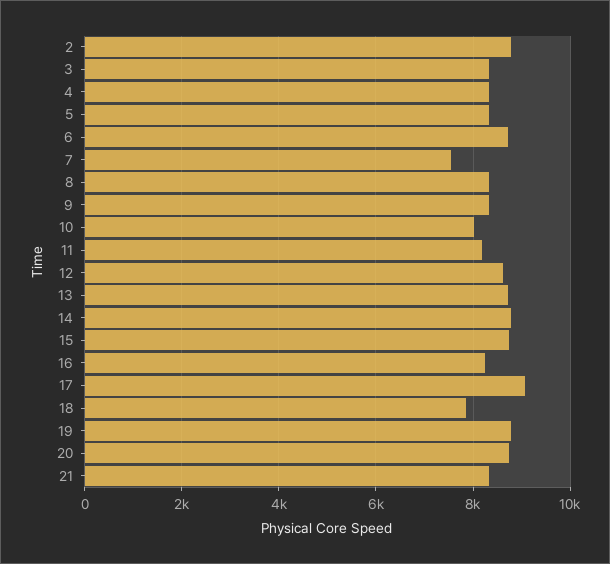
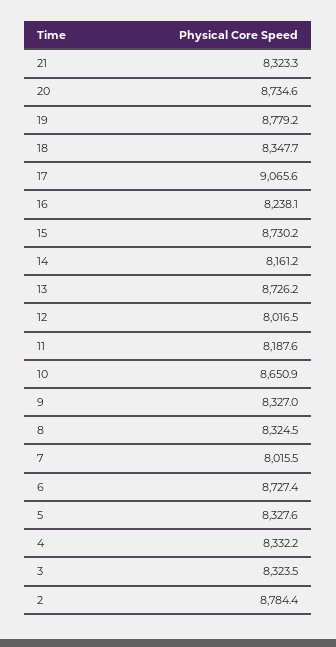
  {
    "2": 8784.4,
    "3": 8323.5,
    "4": 8332.2,
    "5": 8327.6,
    "6": 8727.4,
-   "7": 7600,
+   "7": 8015.5,
    "8": 8324.5,
    "9": 8327,
-   "10": 8000,
+   "10": 8650.9,
    "11": 8187.6,
-   "12": 8600,
+   "12": 8016.5,
    "13": 8726.2,
-   "14": 8800,
+   "14": 8161.2,
    "15": 8730.2,
    "16": 8238.1,
    "17": 9065.6,
-   "18": 7800,
+   "18": 8347.7,
    "19": 8779.2,
    "20": 8734.6,
    "21": 8323.3
  }

